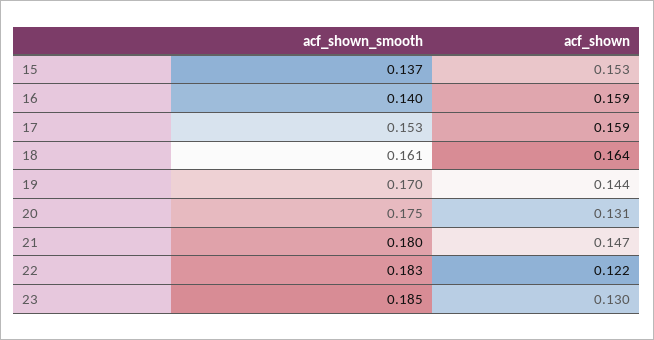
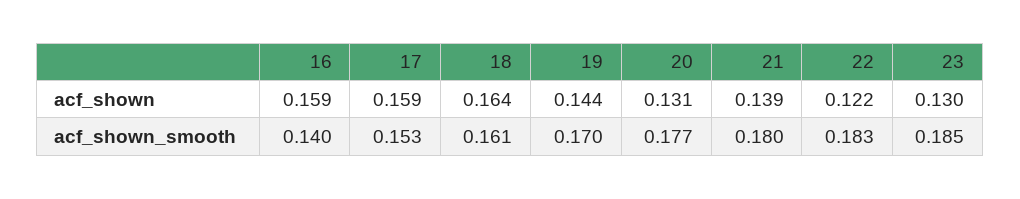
  {
    "acf_shown_smooth": {
-     "15": 0.137,
      "16": 0.14,
      "17": 0.153,
      "18": 0.161,
      "19": 0.17,
-     "20": 0.175,
+     "20": 0.177,
      "21": 0.18,
      "22": 0.183,
      "23": 0.185
    },
    "acf_shown": {
-     "15": 0.153,
      "16": 0.159,
      "17": 0.159,
      "18": 0.164,
      "19": 0.144,
      "20": 0.131,
-     "21": 0.147,
+     "21": 0.139,
      "22": 0.122,
      "23": 0.13
    }
  }

